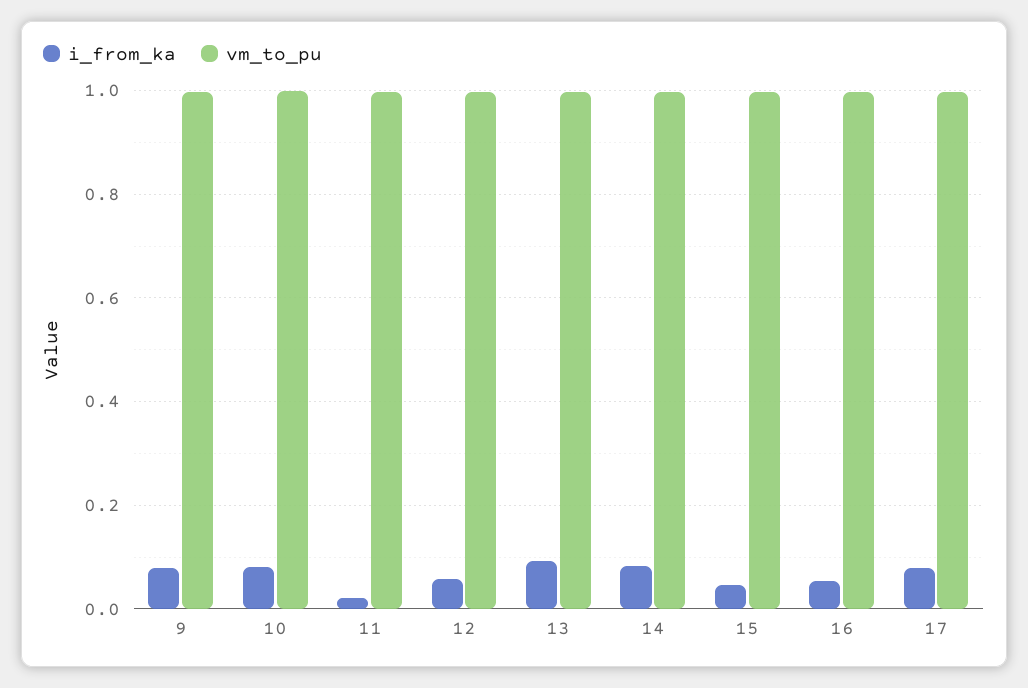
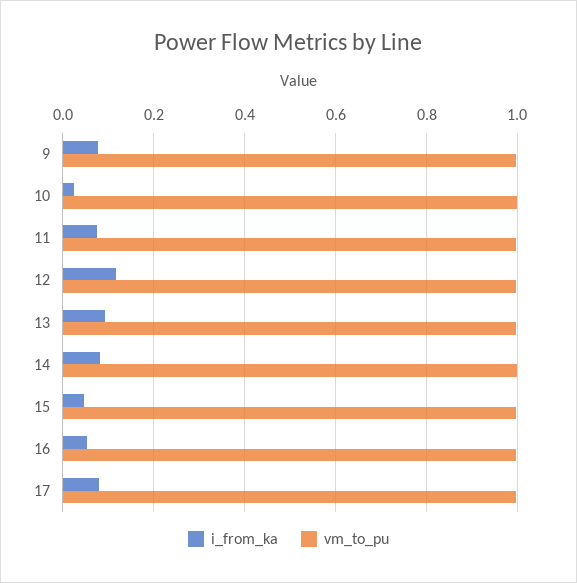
  {
    "i_from_ka": {
      "9": 0.08,
-     "10": 0.08,
+     "10": 0.02,
-     "11": 0.02,
+     "11": 0.08,
-     "12": 0.06,
+     "12": 0.12,
      "13": 0.1,
      "14": 0.08,
      "15": 0.04,
      "16": 0.06,
      "17": 0.08
    },
    "vm_to_pu": {
      "9": 1,
      "10": 1,
      "11": 1,
      "12": 1,
      "13": 1,
      "14": 1,
      "15": 1,
      "16": 1,
      "17": 1
    }
  }

